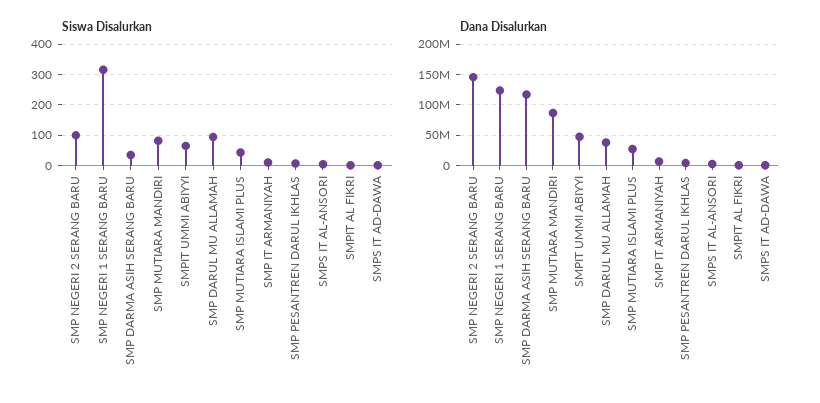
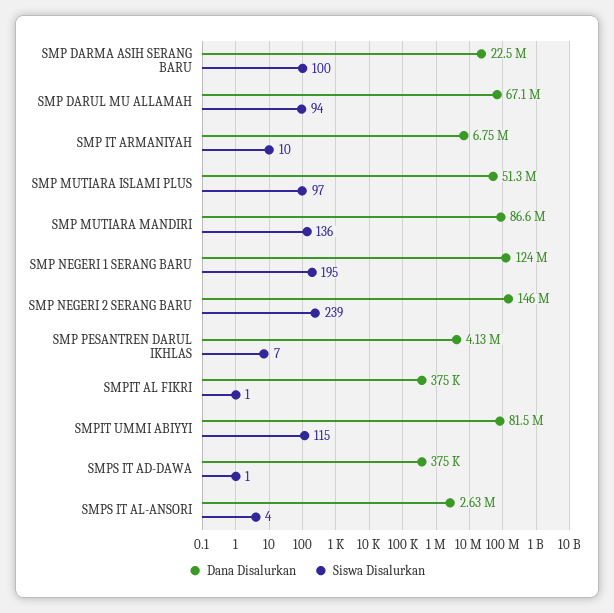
  {
    "Siswa Disalurkan": {
-     "SMP NEGERI 2 SERANG BARU": 100,
+     "SMP NEGERI 2 SERANG BARU": 239,
-     "SMP NEGERI 1 SERANG BARU": 320,
+     "SMP NEGERI 1 SERANG BARU": 195,
-     "SMP DARMA ASIH SERANG BARU": 40,
+     "SMP DARMA ASIH SERANG BARU": 100,
-     "SMP MUTIARA MANDIRI": 80,
+     "SMP MUTIARA MANDIRI": 136,
-     "SMPIT UMMI ABIYYI": 60,
+     "SMPIT UMMI ABIYYI": 115,
      "SMP DARUL MU ALLAMAH": 94,
-     "SMP MUTIARA ISLAMI PLUS": 40,
+     "SMP MUTIARA ISLAMI PLUS": 97,
      "SMP IT ARMANIYAH": 10,
      "SMP PESANTREN DARUL IKHLAS": 7,
      "SMPS IT AL-ANSORI": 4,
      "SMPIT AL FIKRI": 1,
      "SMPS IT AD-DAWA": 1
    },
    "Dana Disalurkan": {
      "SMP NEGERI 2 SERANG BARU": 146000000,
      "SMP NEGERI 1 SERANG BARU": 124000000,
-     "SMP DARMA ASIH SERANG BARU": 120000000,
+     "SMP DARMA ASIH SERANG BARU": 22500000,
      "SMP MUTIARA MANDIRI": 86600000,
-     "SMPIT UMMI ABIYYI": 50000000,
+     "SMPIT UMMI ABIYYI": 81500000,
-     "SMP DARUL MU ALLAMAH": 40000000,
+     "SMP DARUL MU ALLAMAH": 67100000,
-     "SMP MUTIARA ISLAMI PLUS": 30000000,
+     "SMP MUTIARA ISLAMI PLUS": 51300000,
      "SMP IT ARMANIYAH": 6750000,
      "SMP PESANTREN DARUL IKHLAS": 4130000,
      "SMPS IT AL-ANSORI": 2630000,
      "SMPIT AL FIKRI": 375000,
      "SMPS IT AD-DAWA": 375000
    }
  }

